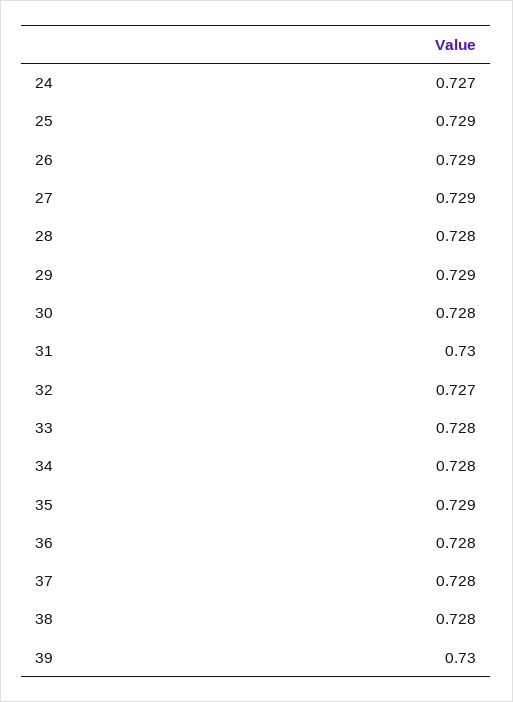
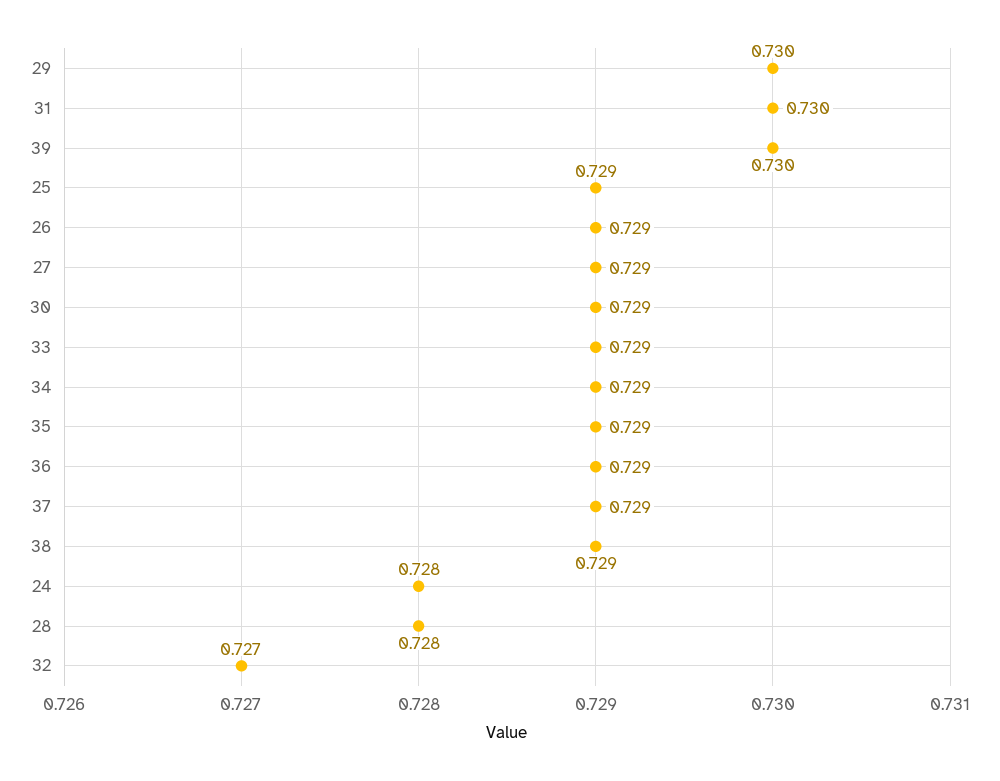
  {
-   "24": 0.727,
+   "24": 0.728,
    "25": 0.729,
    "26": 0.729,
    "27": 0.729,
    "28": 0.728,
-   "29": 0.729,
+   "29": 0.73,
-   "30": 0.728,
+   "30": 0.729,
    "31": 0.73,
    "32": 0.727,
-   "33": 0.728,
+   "33": 0.729,
-   "34": 0.728,
+   "34": 0.729,
    "35": 0.729,
-   "36": 0.728,
+   "36": 0.729,
-   "37": 0.728,
+   "37": 0.729,
-   "38": 0.728,
+   "38": 0.729,
    "39": 0.73
  }

